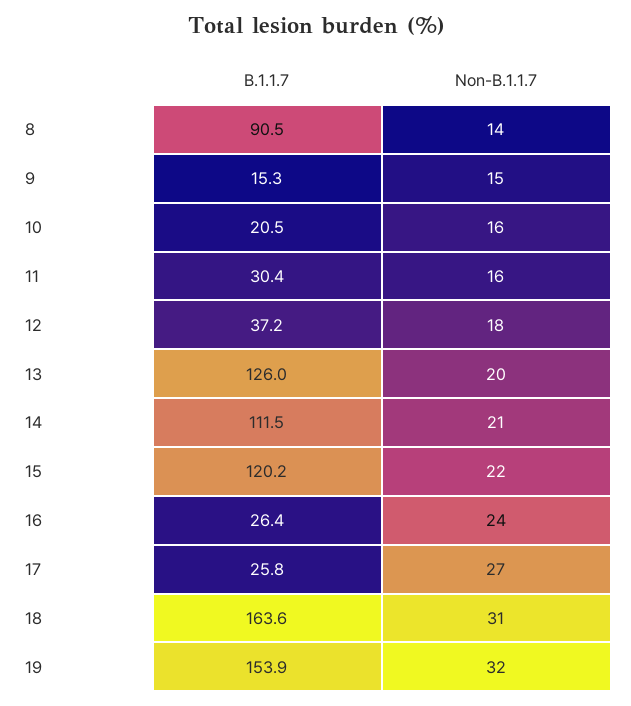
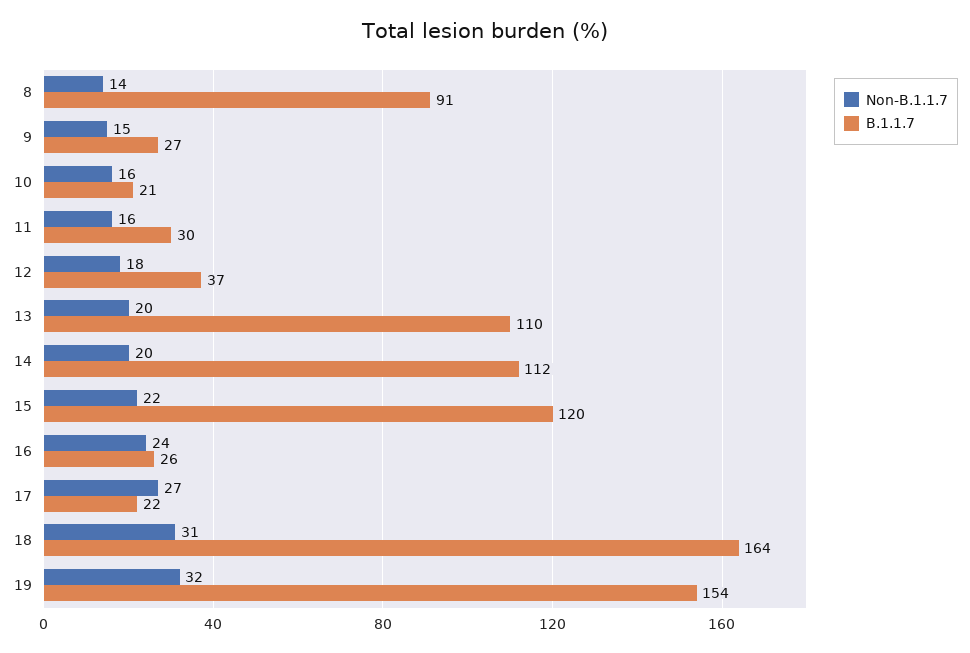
  {
    "B.1.1.7": {
      "8": 90.5,
-     "9": 15.3,
+     "9": 27,
      "10": 20.5,
      "11": 30.4,
      "12": 37.2,
-     "13": 126,
+     "13": 110,
      "14": 111.5,
      "15": 120.2,
      "16": 26.4,
-     "17": 25.8,
+     "17": 22,
      "18": 163.6,
      "19": 153.9
    },
    "Non-B.1.1.7": {
      "8": 14,
      "9": 15,
      "10": 16,
      "11": 16,
      "12": 18,
      "13": 20,
-     "14": 21,
+     "14": 20,
      "15": 22,
      "16": 24,
      "17": 27,
      "18": 31,
      "19": 32
    }
  }

